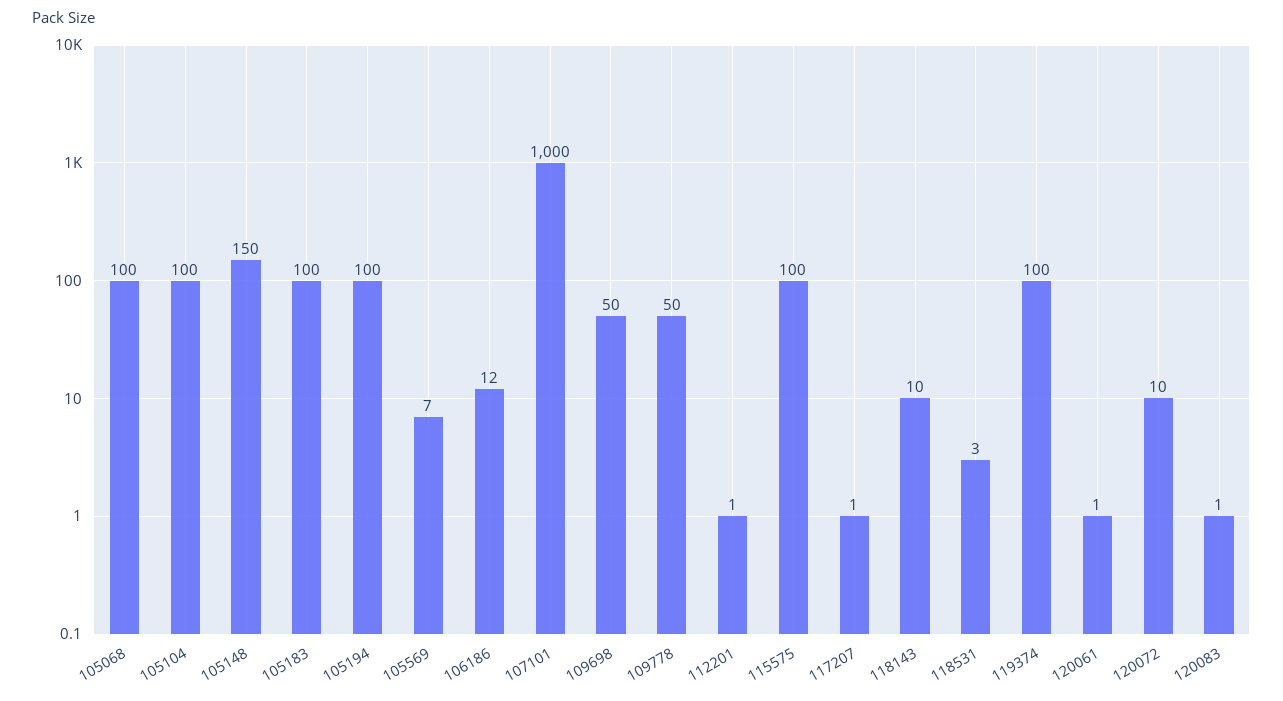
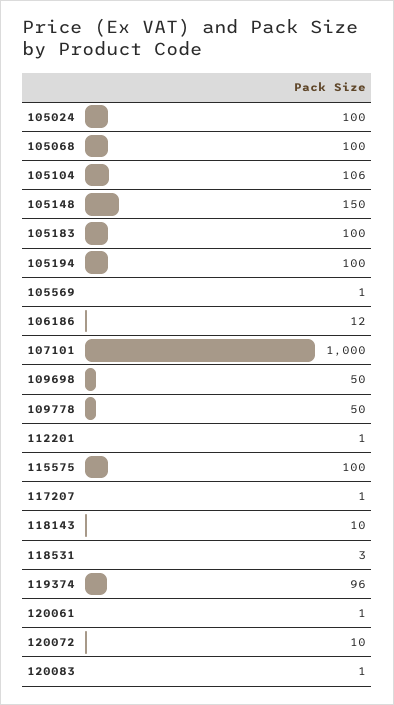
  {
    "105068": 100,
-   "105104": 100,
+   "105104": 106,
    "105148": 150,
    "105183": 100,
    "105194": 100,
-   "105569": 7,
+   "105569": 1,
    "106186": 12,
    "107101": 1000,
    "109698": 50,
    "109778": 50,
    "112201": 1,
    "115575": 100,
    "117207": 1,
    "118143": 10,
    "118531": 3,
-   "119374": 100,
+   "119374": 96,
    "120061": 1,
    "120072": 10,
-   "120083": 1
+   "120083": 1,
+   "105024": 100
  }

